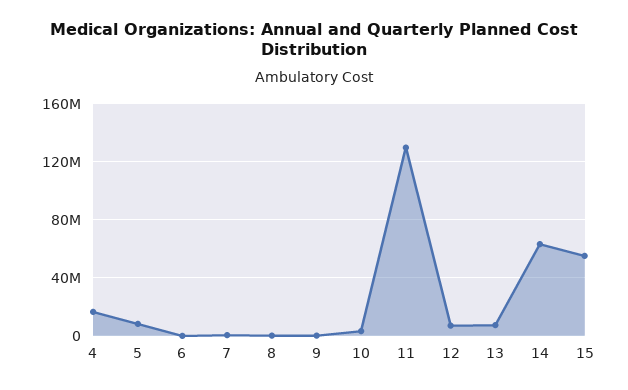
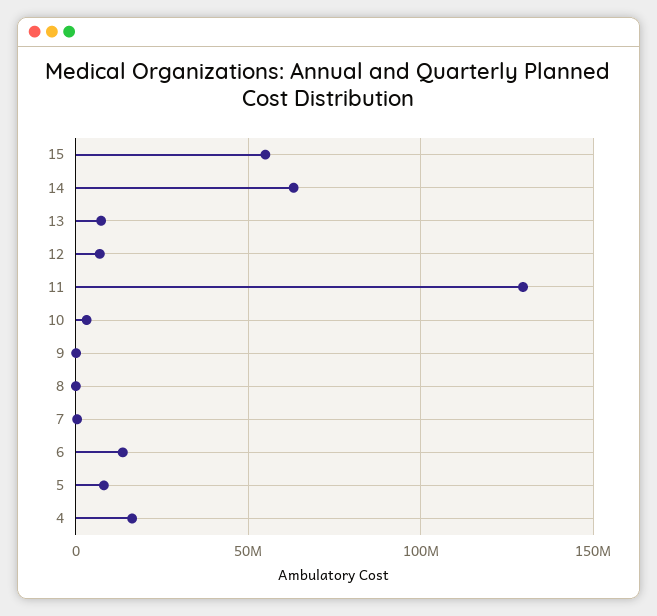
  {
    "4": 15000000,
    "5": 10000000,
-   "6": 0,
+   "6": 15000000,
    "7": 0,
    "8": 0,
    "9": 0,
    "10": 5000000,
    "11": 130000000,
    "12": 5000000,
    "13": 5000000,
    "14": 65000000,
    "15": 55000000
  }

